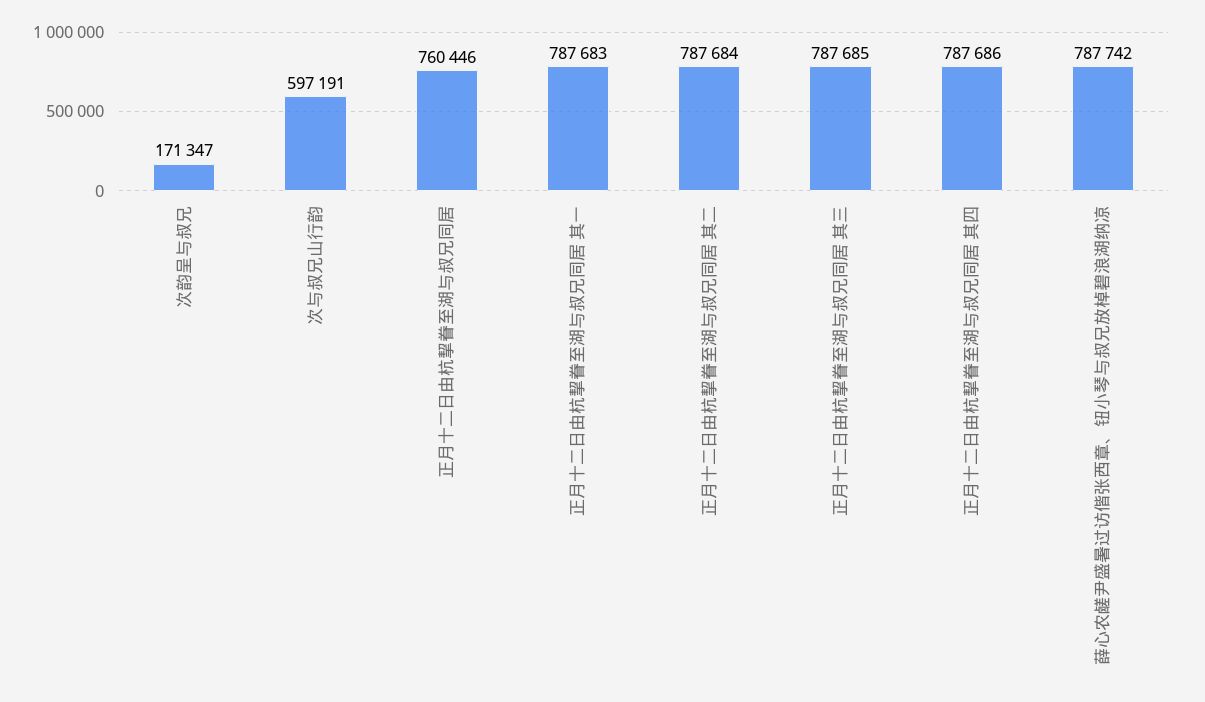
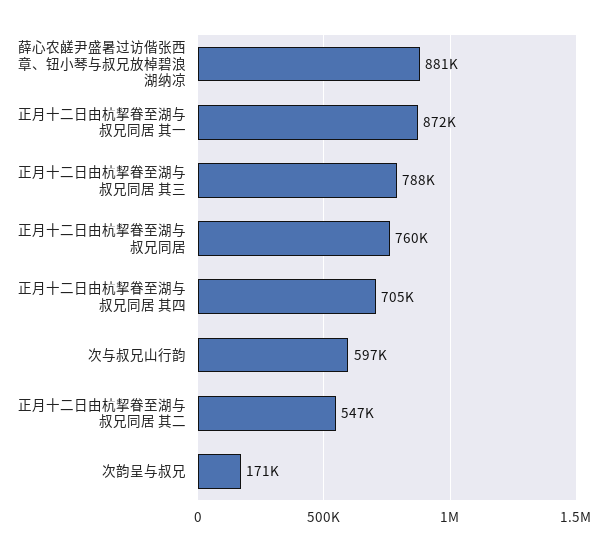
  {
    "次韵呈与叔兄": 171347,
    "次与叔兄山行韵": 597191,
    "正月十二日由杭挈眷至湖与叔兄同居": 760446,
-   "正月十二日由杭挈眷至湖与叔兄同居 其一": 787683,
+   "正月十二日由杭挈眷至湖与叔兄同居 其一": 872000,
-   "正月十二日由杭挈眷至湖与叔兄同居 其二": 787684,
+   "正月十二日由杭挈眷至湖与叔兄同居 其二": 547000,
    "正月十二日由杭挈眷至湖与叔兄同居 其三": 787685,
-   "正月十二日由杭挈眷至湖与叔兄同居 其四": 787686,
+   "正月十二日由杭挈眷至湖与叔兄同居 其四": 705000,
-   "薛心农鹾尹盛暑过访偕张西章、钮小琴与叔兄放棹碧浪湖纳凉": 787742
+   "薛心农鹾尹盛暑过访偕张西章、钮小琴与叔兄放棹碧浪湖纳凉": 881000
  }

